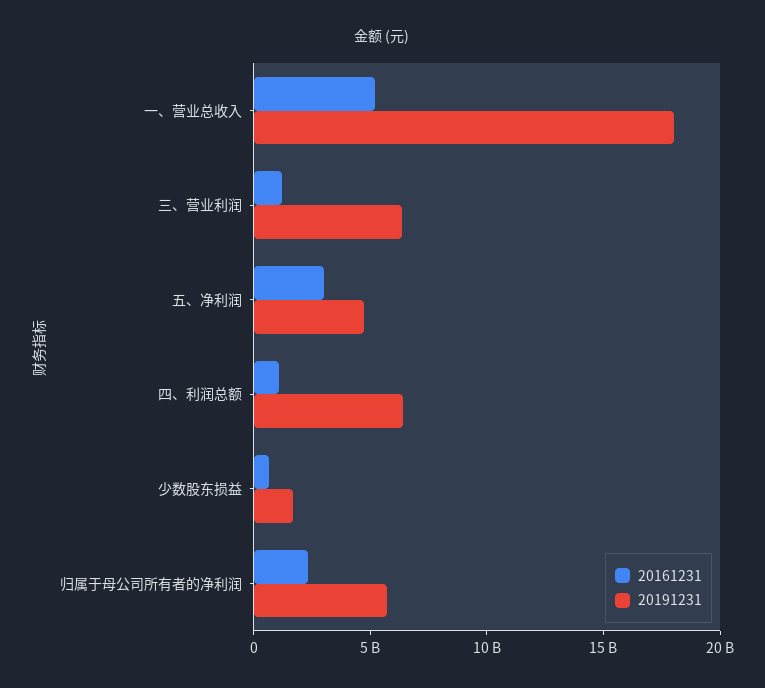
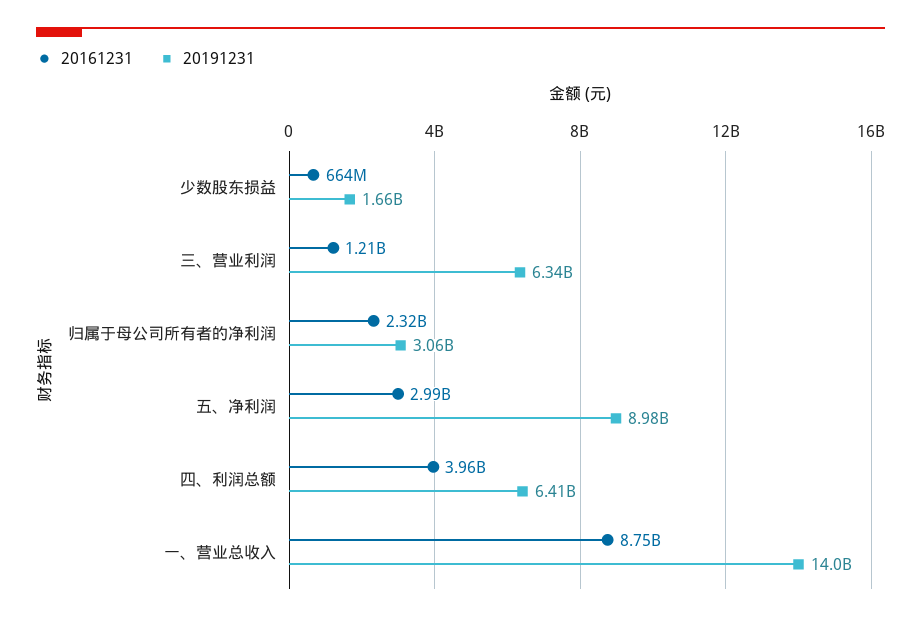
  {
    "20161231": {
-     "一、营业总收入": 5000000000,
+     "一、营业总收入": 8750000000,
      "三、营业利润": 1210000000,
      "五、净利润": 2990000000,
-     "四、利润总额": 1000000000,
+     "四、利润总额": 3960000000,
      "少数股东损益": 664000000,
      "归属于母公司所有者的净利润": 2320000000
    },
    "20191231": {
-     "一、营业总收入": 18000000000,
+     "一、营业总收入": 14000000000,
      "三、营业利润": 6340000000,
-     "五、净利润": 5000000000,
+     "五、净利润": 8980000000,
      "四、利润总额": 6410000000,
      "少数股东损益": 1660000000,
-     "归属于母公司所有者的净利润": 6000000000
+     "归属于母公司所有者的净利润": 3060000000
    }
  }

